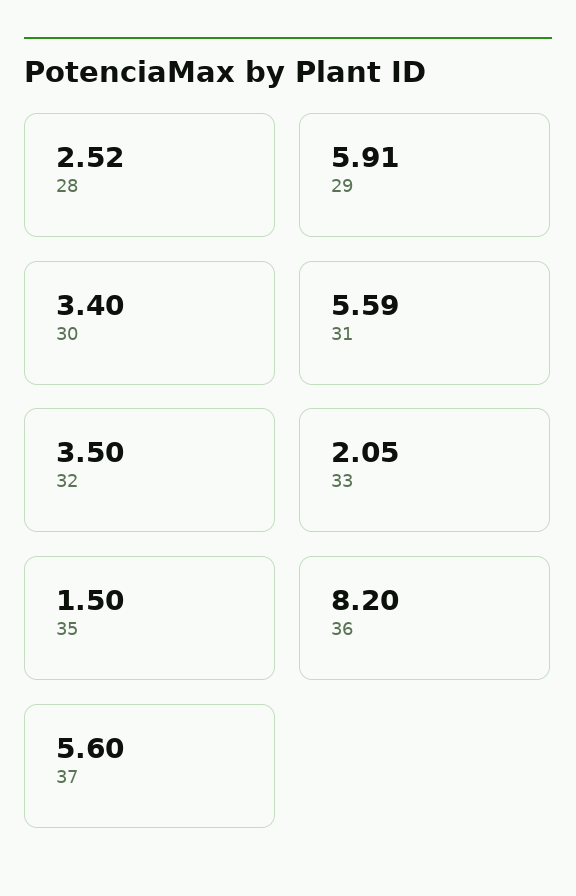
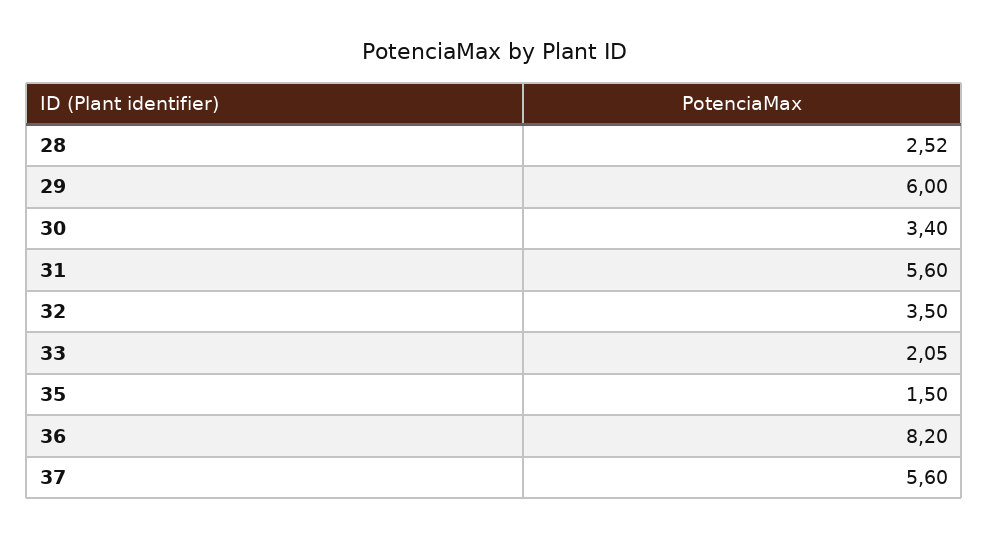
  {
    "28": 2.52,
-   "29": 5.91,
+   "29": 6,
    "30": 3.4,
-   "31": 5.59,
+   "31": 5.6,
    "32": 3.5,
    "33": 2.05,
    "35": 1.5,
    "36": 8.2,
    "37": 5.6
  }

